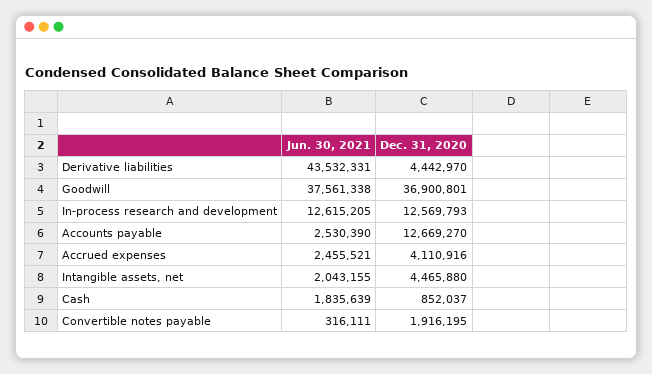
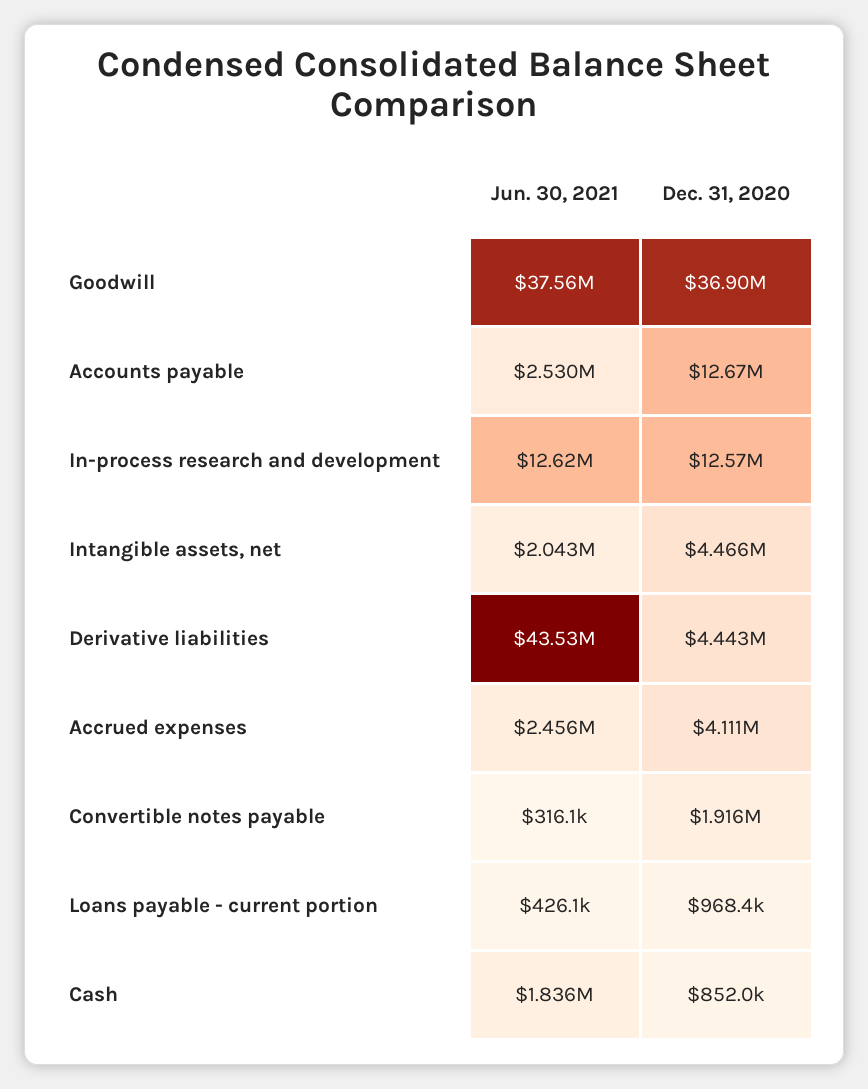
  {
    "Jun. 30, 2021": {
      "Derivative liabilities": 43532331,
      "Goodwill": 37561338,
      "In-process research and development": 12615205,
      "Accounts payable": 2530390,
      "Accrued expenses": 2455521,
      "Intangible assets, net": 2043155,
      "Cash": 1835639,
-     "Convertible notes payable": 316111
+     "Convertible notes payable": 316111,
+     "Loans payable - current portion": 426100
    },
    "Dec. 31, 2020": {
      "Derivative liabilities": 4442970,
      "Goodwill": 36900801,
      "In-process research and development": 12569793,
      "Accounts payable": 12669270,
      "Accrued expenses": 4110916,
      "Intangible assets, net": 4465880,
      "Cash": 852037,
-     "Convertible notes payable": 1916195
+     "Convertible notes payable": 1916195,
+     "Loans payable - current portion": 968400
    }
  }

